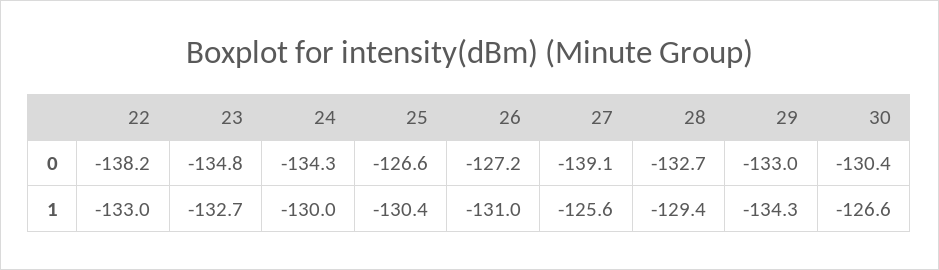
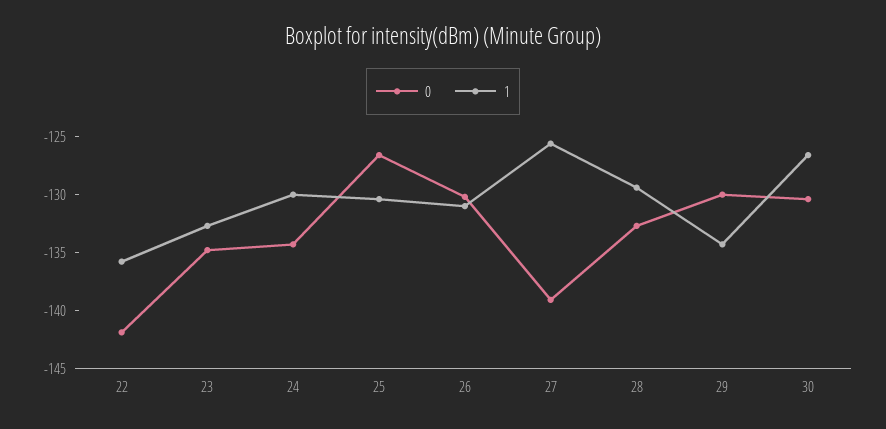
  {
    "0": {
-     "22": -138.2,
+     "22": -142,
      "23": -134.8,
      "24": -134.3,
      "25": -126.6,
-     "26": -127.2,
+     "26": -130,
      "27": -139.1,
      "28": -132.7,
-     "29": -133,
+     "29": -130,
      "30": -130.4
    },
    "1": {
-     "22": -133,
+     "22": -136,
      "23": -132.7,
      "24": -130,
      "25": -130.4,
      "26": -131,
      "27": -125.6,
      "28": -129.4,
      "29": -134.3,
      "30": -126.6
    }
  }

